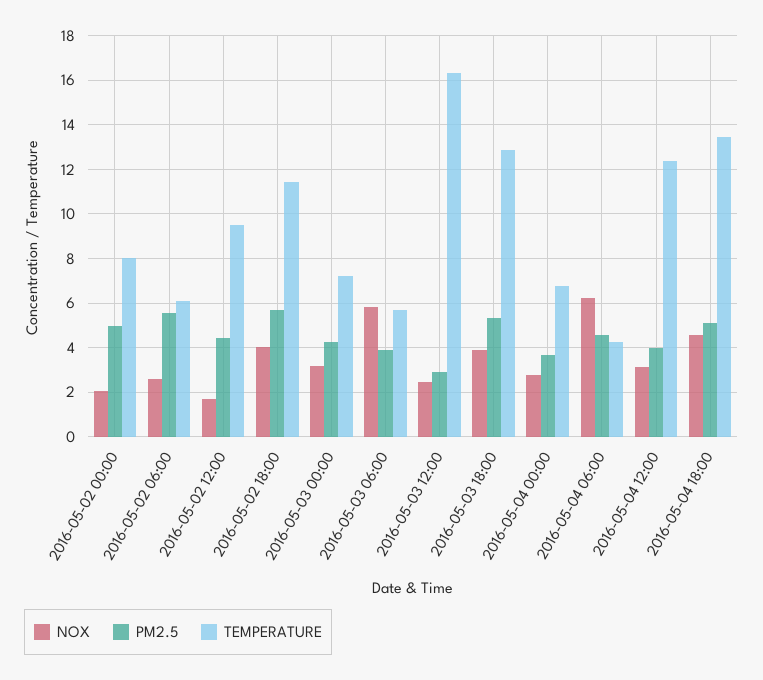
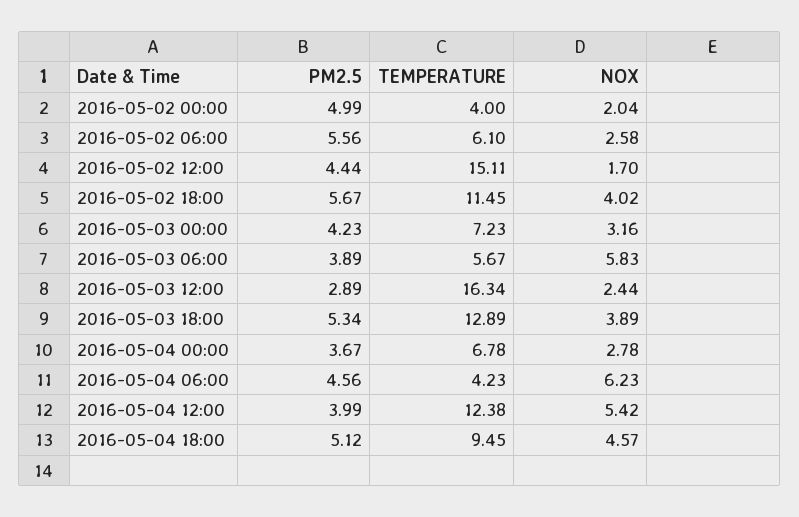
  {
    "NOX": {
      "2016-05-02 00:00": 2.04,
      "2016-05-02 06:00": 2.58,
      "2016-05-02 12:00": 1.7,
      "2016-05-02 18:00": 4.02,
      "2016-05-03 00:00": 3.16,
      "2016-05-03 06:00": 5.83,
      "2016-05-03 12:00": 2.44,
      "2016-05-03 18:00": 3.89,
      "2016-05-04 00:00": 2.78,
      "2016-05-04 06:00": 6.23,
-     "2016-05-04 12:00": 3,
+     "2016-05-04 12:00": 5.42,
      "2016-05-04 18:00": 4.57
    },
    "PM2.5": {
      "2016-05-02 00:00": 4.99,
      "2016-05-02 06:00": 5.56,
      "2016-05-02 12:00": 4.44,
      "2016-05-02 18:00": 5.67,
      "2016-05-03 00:00": 4.23,
      "2016-05-03 06:00": 3.89,
      "2016-05-03 12:00": 2.89,
      "2016-05-03 18:00": 5.34,
      "2016-05-04 00:00": 3.67,
      "2016-05-04 06:00": 4.56,
      "2016-05-04 12:00": 3.99,
      "2016-05-04 18:00": 5.12
    },
    "TEMPERATURE": {
-     "2016-05-02 00:00": 8,
+     "2016-05-02 00:00": 4,
      "2016-05-02 06:00": 6.1,
-     "2016-05-02 12:00": 9.5,
+     "2016-05-02 12:00": 15.11,
      "2016-05-02 18:00": 11.45,
      "2016-05-03 00:00": 7.23,
      "2016-05-03 06:00": 5.67,
      "2016-05-03 12:00": 16.34,
      "2016-05-03 18:00": 12.89,
      "2016-05-04 00:00": 6.78,
      "2016-05-04 06:00": 4.23,
      "2016-05-04 12:00": 12.38,
-     "2016-05-04 18:00": 13.5
+     "2016-05-04 18:00": 9.45
    }
  }

